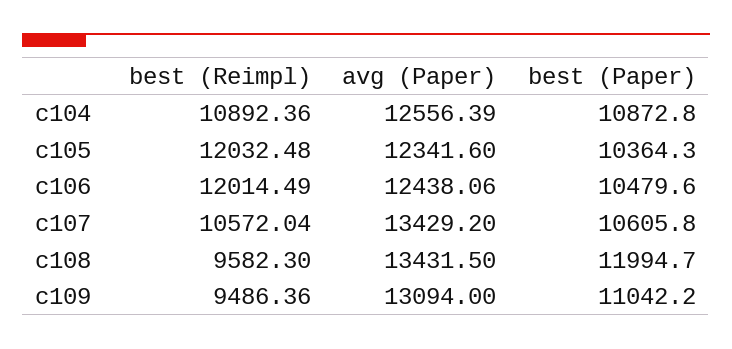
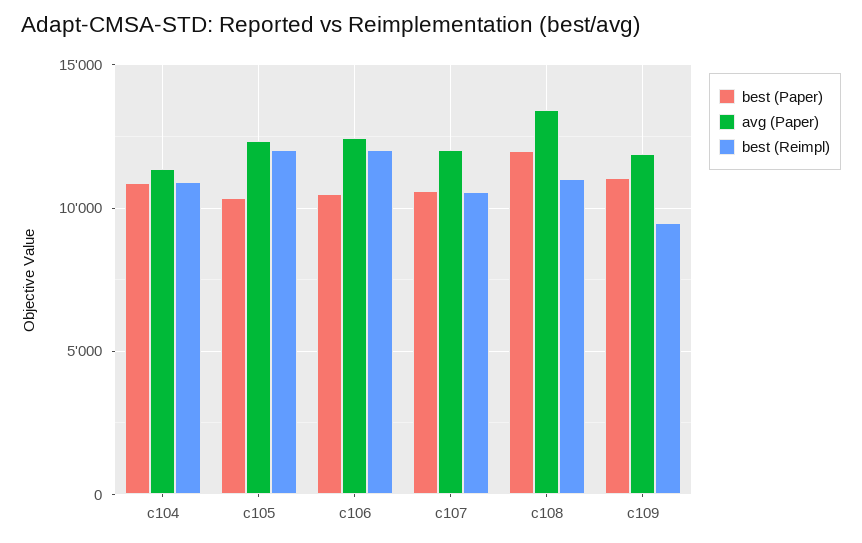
  {
    "best (Reimpl)": {
      "c104": 10892.36,
      "c105": 12032.48,
      "c106": 12014.49,
      "c107": 10572.04,
-     "c108": 9582.3,
+     "c108": 11000,
      "c109": 9486.36
    },
    "avg (Paper)": {
-     "c104": 12556.39,
+     "c104": 11500,
      "c105": 12341.6,
      "c106": 12438.06,
-     "c107": 13429.2,
+     "c107": 12000,
      "c108": 13431.5,
-     "c109": 13094
+     "c109": 12000
    },
    "best (Paper)": {
      "c104": 10872.8,
      "c105": 10364.3,
      "c106": 10479.6,
      "c107": 10605.8,
      "c108": 11994.7,
      "c109": 11042.2
    }
  }

